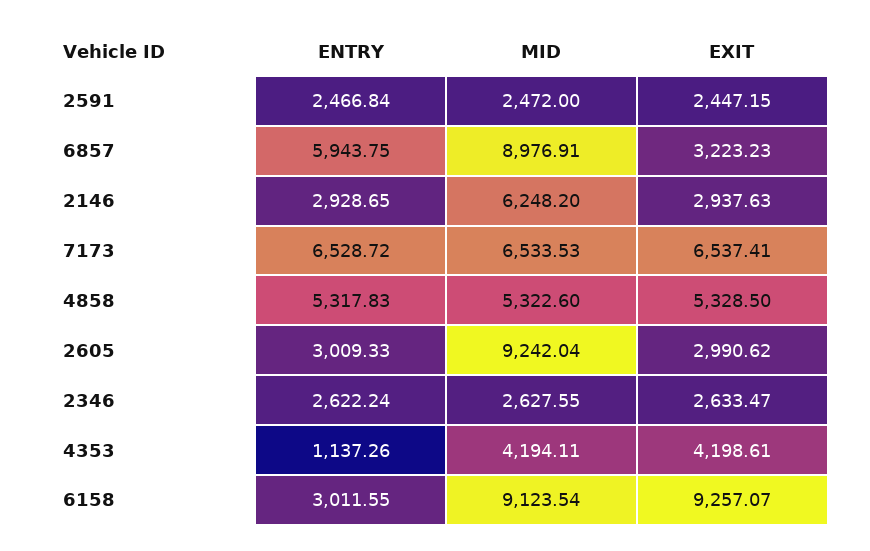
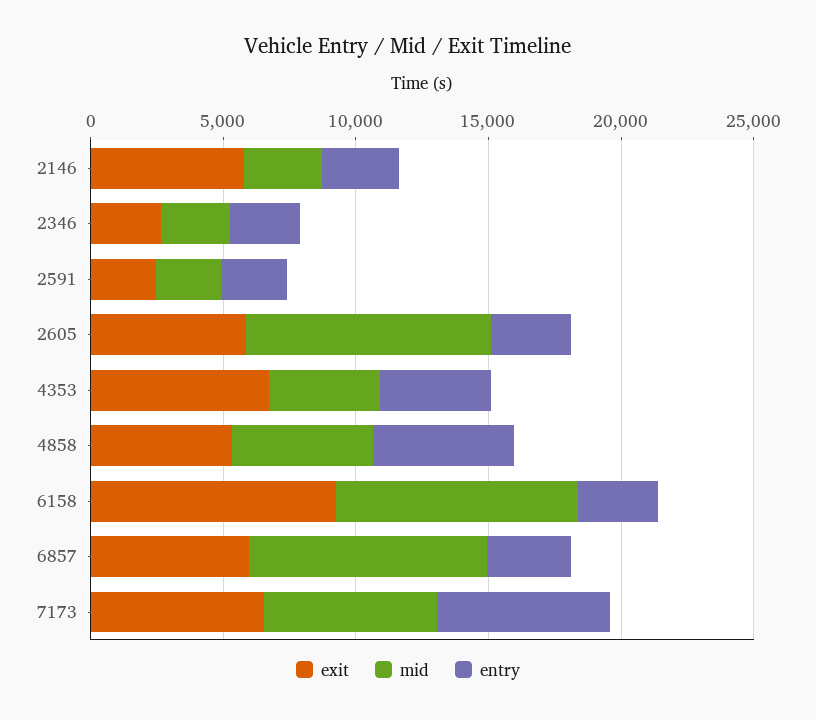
  {
    "ENTRY": {
      "2591": 2466.84,
-     "6857": 5943.75,
+     "6857": 3000,
      "2146": 2928.65,
      "7173": 6528.72,
      "4858": 5317.83,
      "2605": 3009.33,
      "2346": 2622.24,
-     "4353": 1137.26,
+     "4353": 4000,
      "6158": 3011.55
    },
    "MID": {
      "2591": 2472,
      "6857": 8976.91,
-     "2146": 6248.2,
+     "2146": 3000,
      "7173": 6533.53,
      "4858": 5322.6,
      "2605": 9242.04,
      "2346": 2627.55,
      "4353": 4194.11,
      "6158": 9123.54
    },
    "EXIT": {
      "2591": 2447.15,
-     "6857": 3223.23,
+     "6857": 6000,
-     "2146": 2937.63,
+     "2146": 6000,
      "7173": 6537.41,
      "4858": 5328.5,
-     "2605": 2990.62,
+     "2605": 6000,
      "2346": 2633.47,
-     "4353": 4198.61,
+     "4353": 7000,
      "6158": 9257.07
    }
  }

